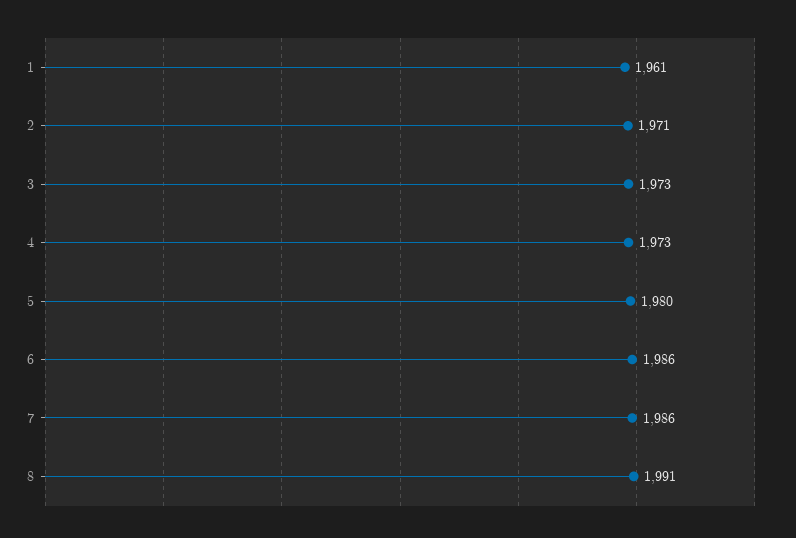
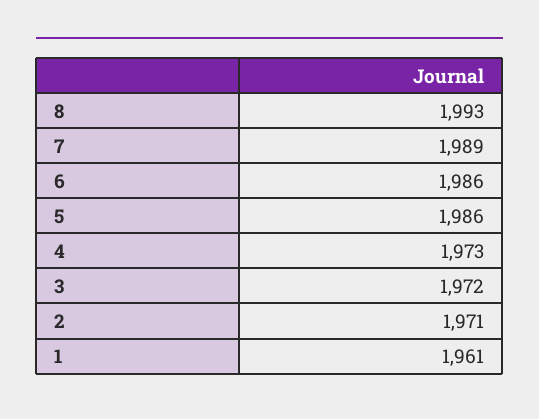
  {
    "1": 1961,
    "2": 1971,
-   "3": 1973,
+   "3": 1972,
    "4": 1973,
-   "5": 1980,
+   "5": 1986,
    "6": 1986,
-   "7": 1986,
+   "7": 1989,
-   "8": 1991
+   "8": 1993
  }

